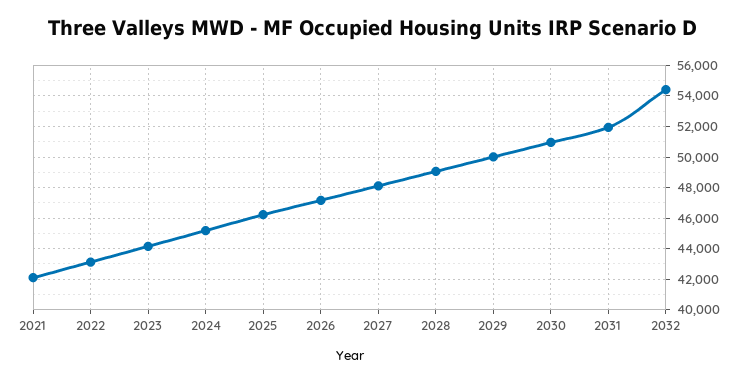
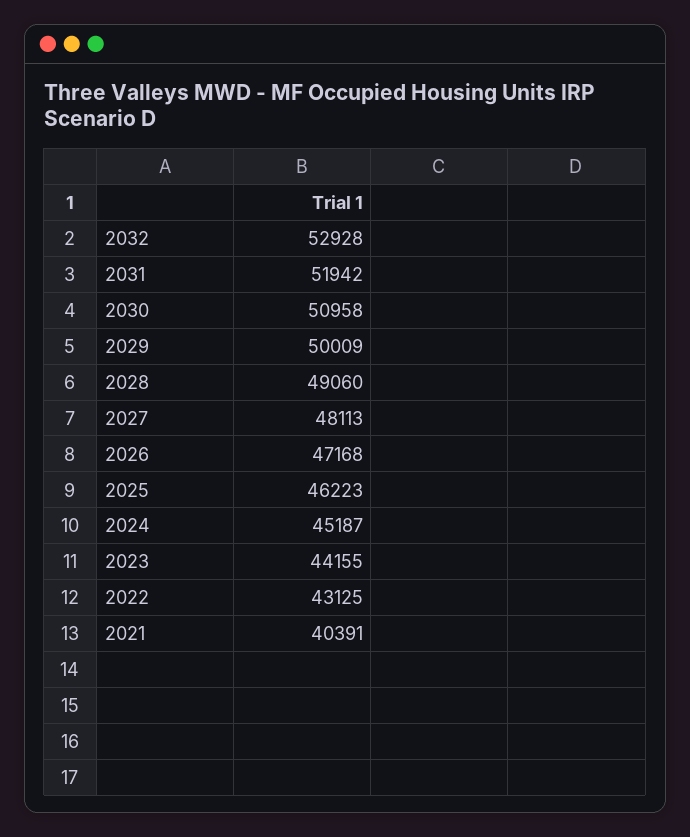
  {
-   "2021": 42000,
+   "2021": 40391,
    "2022": 43125,
    "2023": 44155,
    "2024": 45187,
    "2025": 46223,
    "2026": 47168,
    "2027": 48113,
    "2028": 49060,
    "2029": 50009,
    "2030": 50958,
    "2031": 51942,
-   "2032": 54500
+   "2032": 52928
  }

